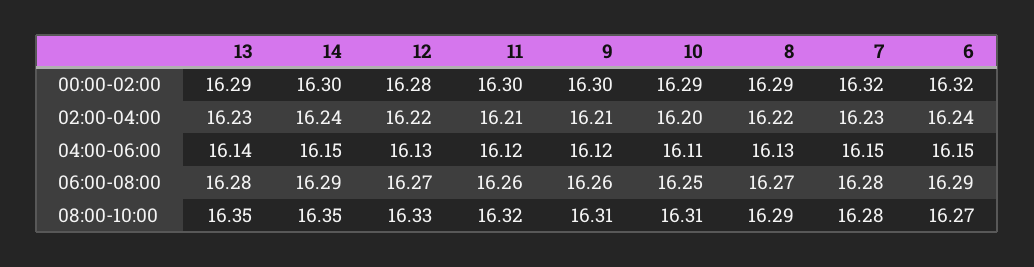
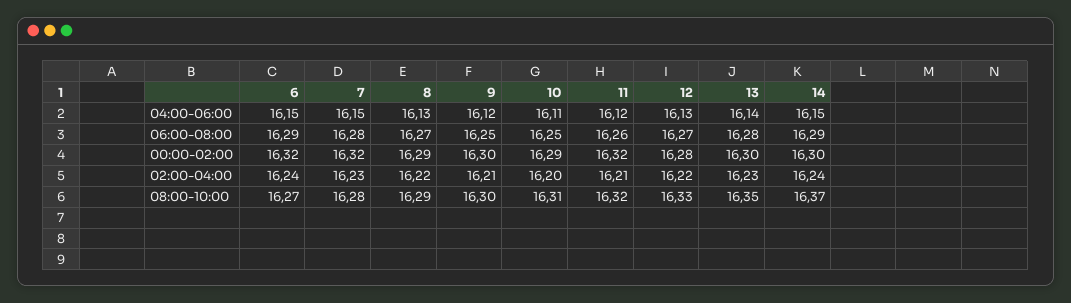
  {
    "13": {
-     "00:00-02:00": 16.29,
+     "00:00-02:00": 16.3,
      "02:00-04:00": 16.23,
      "04:00-06:00": 16.14,
      "06:00-08:00": 16.28,
      "08:00-10:00": 16.35
    },
    "14": {
      "00:00-02:00": 16.3,
      "02:00-04:00": 16.24,
      "04:00-06:00": 16.15,
      "06:00-08:00": 16.29,
-     "08:00-10:00": 16.35
+     "08:00-10:00": 16.37
    },
    "12": {
      "00:00-02:00": 16.28,
      "02:00-04:00": 16.22,
      "04:00-06:00": 16.13,
      "06:00-08:00": 16.27,
      "08:00-10:00": 16.33
    },
    "11": {
-     "00:00-02:00": 16.3,
+     "00:00-02:00": 16.32,
      "02:00-04:00": 16.21,
      "04:00-06:00": 16.12,
      "06:00-08:00": 16.26,
      "08:00-10:00": 16.32
    },
    "9": {
      "00:00-02:00": 16.3,
      "02:00-04:00": 16.21,
      "04:00-06:00": 16.12,
-     "06:00-08:00": 16.26,
+     "06:00-08:00": 16.25,
-     "08:00-10:00": 16.31
+     "08:00-10:00": 16.3
    },
    "10": {
      "00:00-02:00": 16.29,
      "02:00-04:00": 16.2,
      "04:00-06:00": 16.11,
      "06:00-08:00": 16.25,
      "08:00-10:00": 16.31
    },
    "8": {
      "00:00-02:00": 16.29,
      "02:00-04:00": 16.22,
      "04:00-06:00": 16.13,
      "06:00-08:00": 16.27,
      "08:00-10:00": 16.29
    },
    "7": {
      "00:00-02:00": 16.32,
      "02:00-04:00": 16.23,
      "04:00-06:00": 16.15,
      "06:00-08:00": 16.28,
      "08:00-10:00": 16.28
    },
    "6": {
      "00:00-02:00": 16.32,
      "02:00-04:00": 16.24,
      "04:00-06:00": 16.15,
      "06:00-08:00": 16.29,
      "08:00-10:00": 16.27
    }
  }

